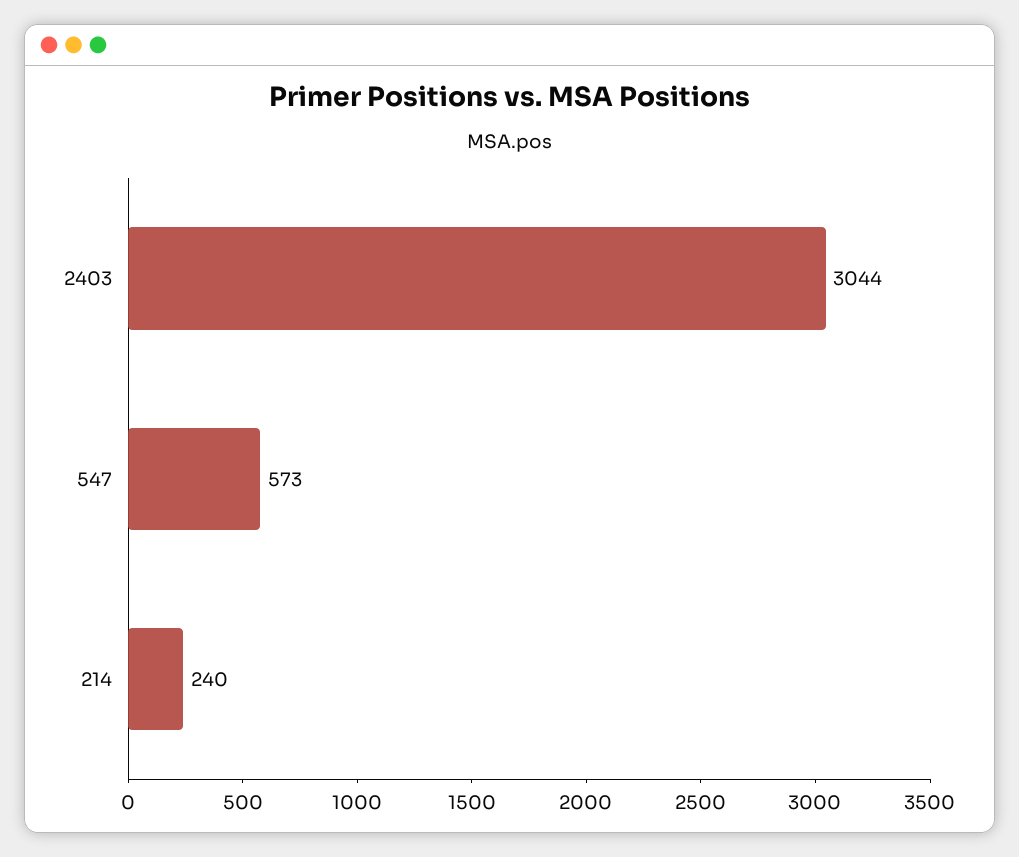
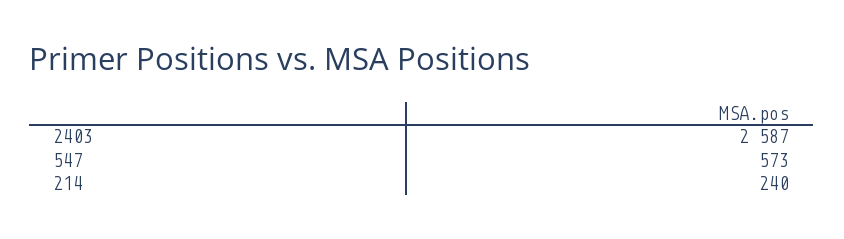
  {
-   "2403": 3044,
+   "2403": 2587,
    "547": 573,
    "214": 240
  }

